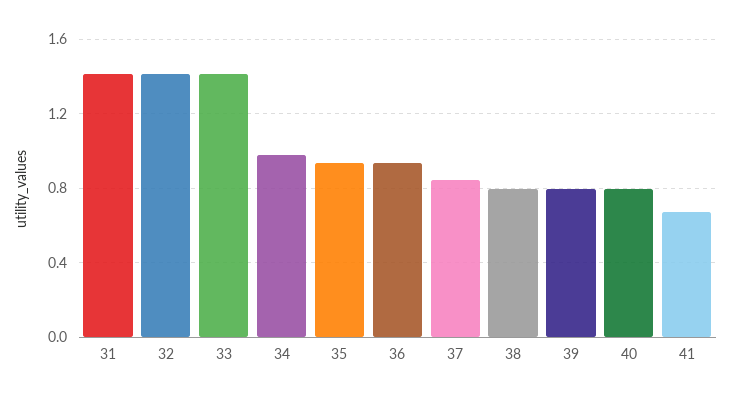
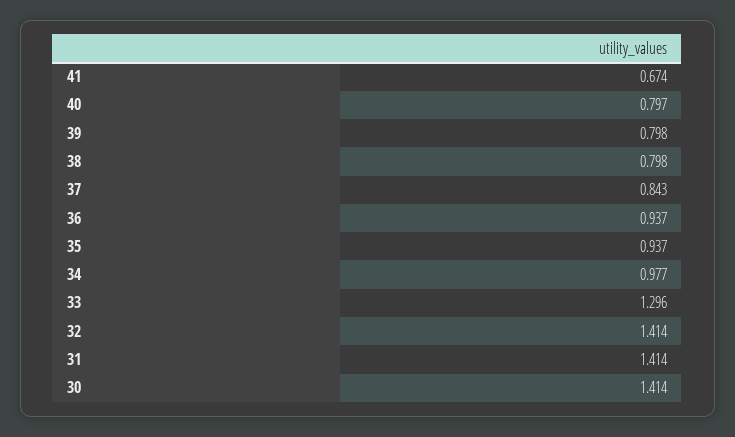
  {
    "31": 1.414,
    "32": 1.414,
-   "33": 1.4,
+   "33": 1.296,
    "34": 0.977,
    "35": 0.937,
    "36": 0.937,
    "37": 0.843,
    "38": 0.798,
    "39": 0.798,
    "40": 0.797,
-   "41": 0.674
+   "41": 0.674,
+   "30": 1.414
  }

